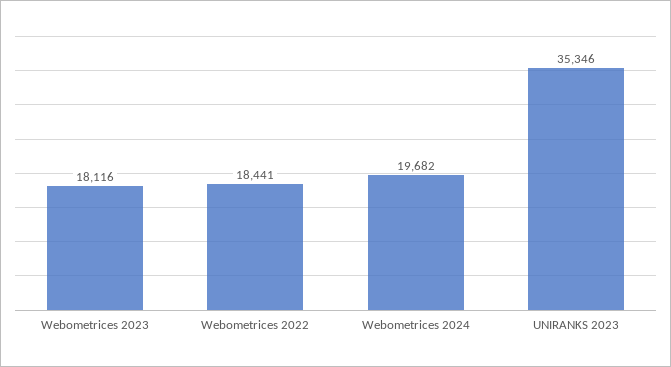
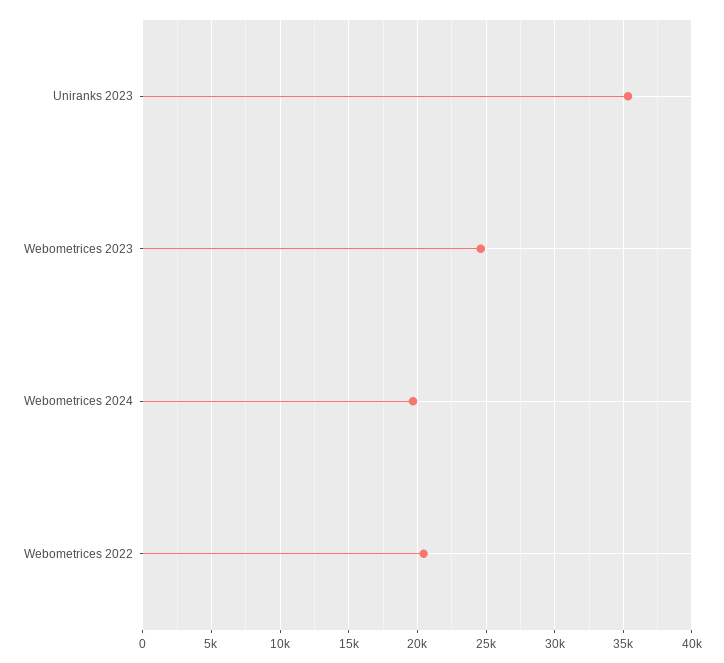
  {
-   "Webometrices 2023": 18116,
+   "Webometrices 2023": 24500,
-   "Webometrices 2022": 18441,
+   "Webometrices 2022": 20500,
    "Webometrices 2024": 19682,
    "UNIRANKS 2023": 35346
  }

